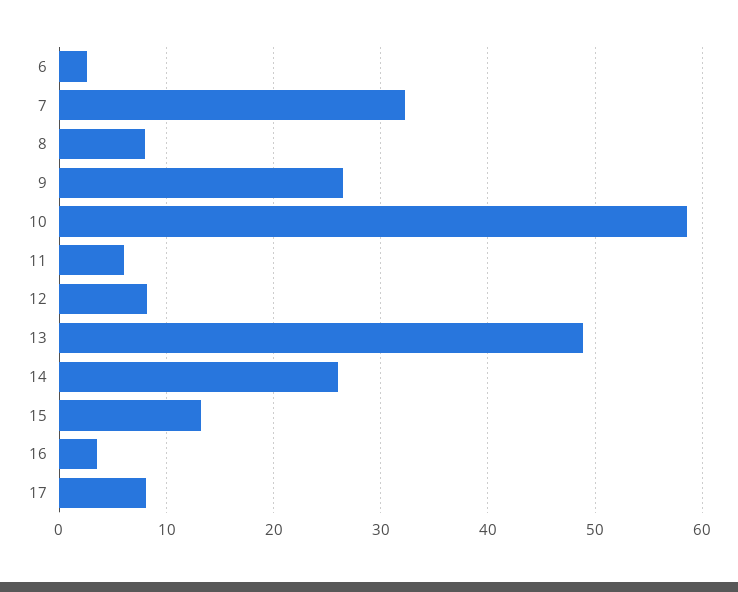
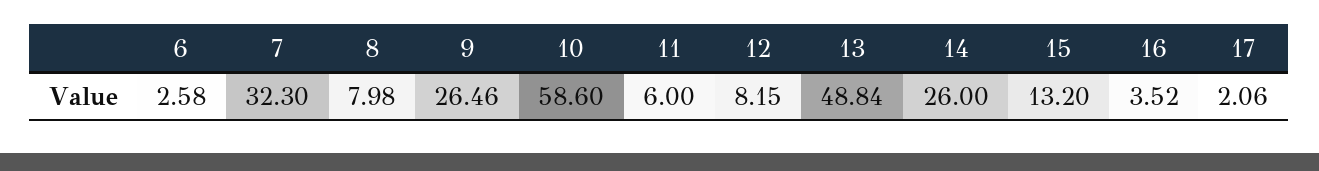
  {
    "6": 2.58,
    "7": 32.3,
    "8": 7.98,
    "9": 26.46,
    "10": 58.6,
    "11": 6,
    "12": 8.15,
    "13": 48.84,
    "14": 26,
    "15": 13.2,
    "16": 3.52,
-   "17": 8
+   "17": 2.06
  }

